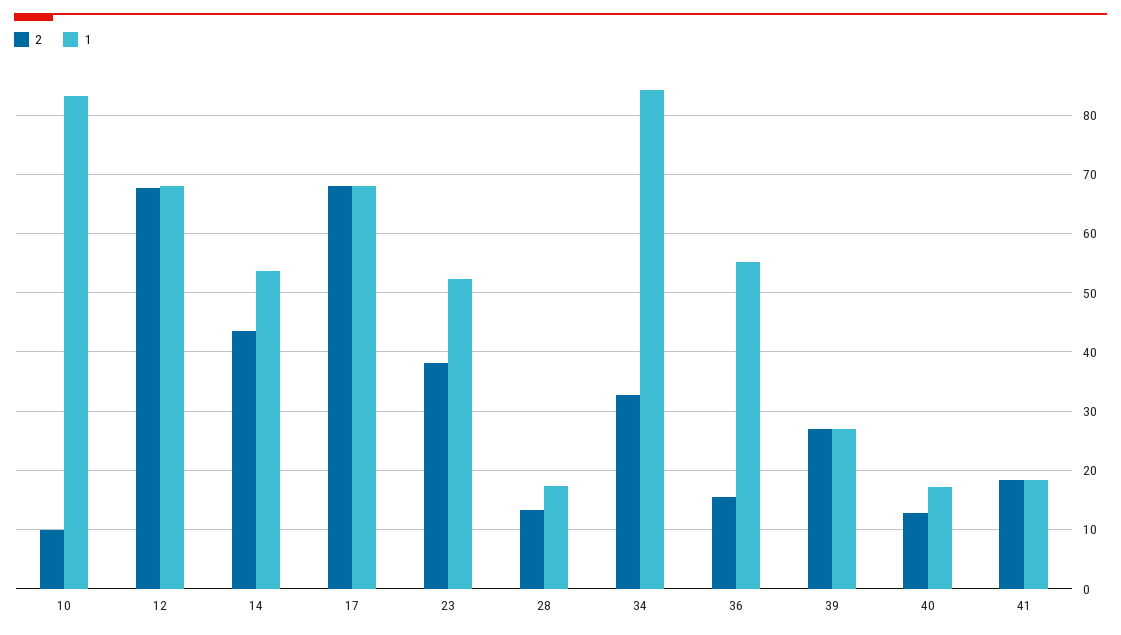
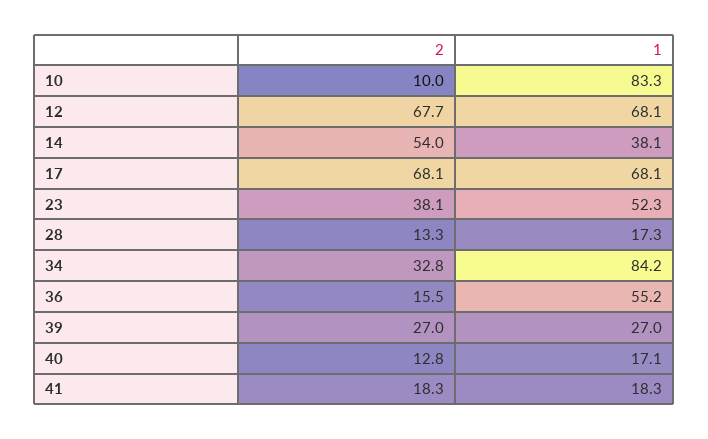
  {
    "2": {
      "10": 10,
      "12": 67.7,
-     "14": 44,
+     "14": 54,
      "17": 68.1,
      "23": 38.1,
      "28": 13.3,
      "34": 32.8,
      "36": 15.5,
      "39": 27,
      "40": 12.8,
      "41": 18.3
    },
    "1": {
      "10": 83.3,
      "12": 68.1,
-     "14": 54,
+     "14": 38.1,
      "17": 68.1,
      "23": 52.3,
      "28": 17.3,
      "34": 84.2,
      "36": 55.2,
      "39": 27,
      "40": 17.1,
      "41": 18.3
    }
  }

